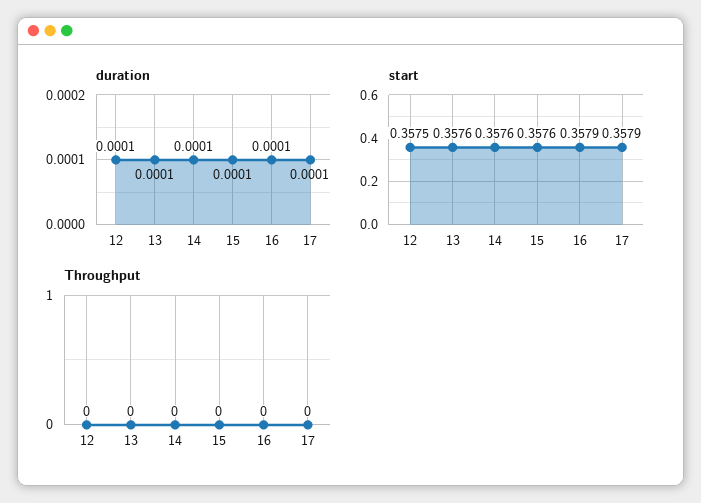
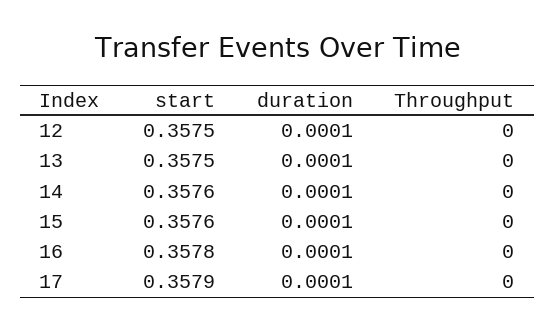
  {
    "duration": {
      "12": 0.0001,
      "13": 0.0001,
      "14": 0.0001,
      "15": 0.0001,
      "16": 0.0001,
      "17": 0.0001
    },
    "start": {
      "12": 0.3575,
-     "13": 0.3576,
+     "13": 0.3575,
      "14": 0.3576,
      "15": 0.3576,
-     "16": 0.3579,
+     "16": 0.3578,
      "17": 0.3579
    },
    "Throughput": {
      "12": 0,
      "13": 0,
      "14": 0,
      "15": 0,
      "16": 0,
      "17": 0
    }
  }

